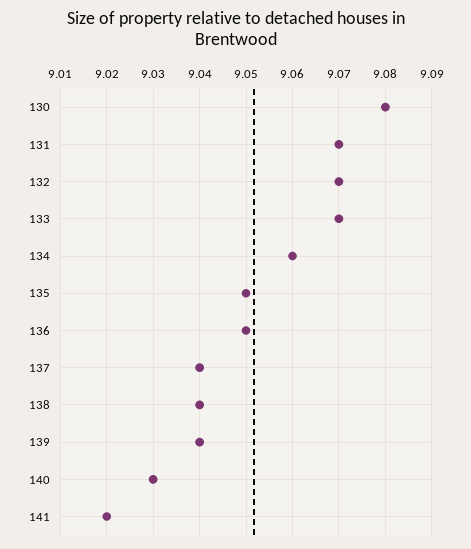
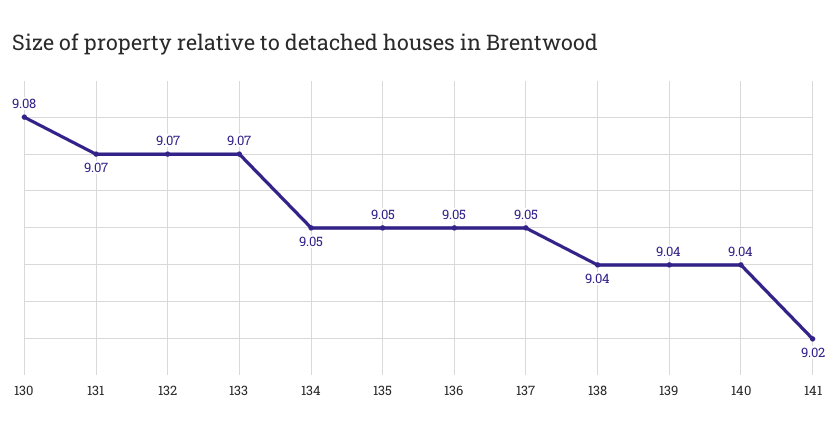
  {
    "130": 9.08,
    "131": 9.07,
    "132": 9.07,
    "133": 9.07,
-   "134": 9.06,
+   "134": 9.05,
    "135": 9.05,
    "136": 9.05,
-   "137": 9.04,
+   "137": 9.05,
    "138": 9.04,
    "139": 9.04,
-   "140": 9.03,
+   "140": 9.04,
    "141": 9.02
  }

